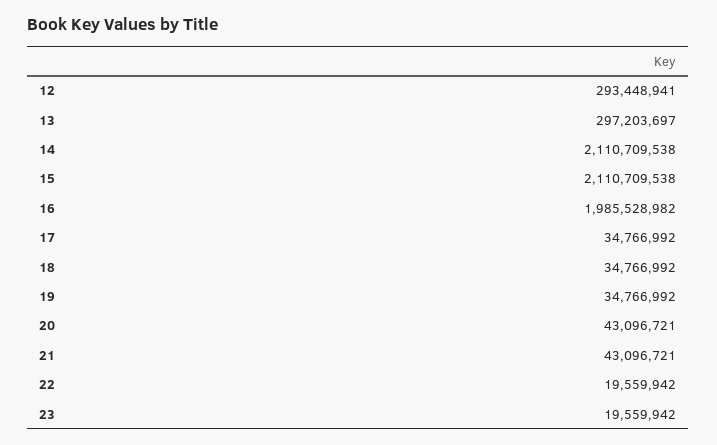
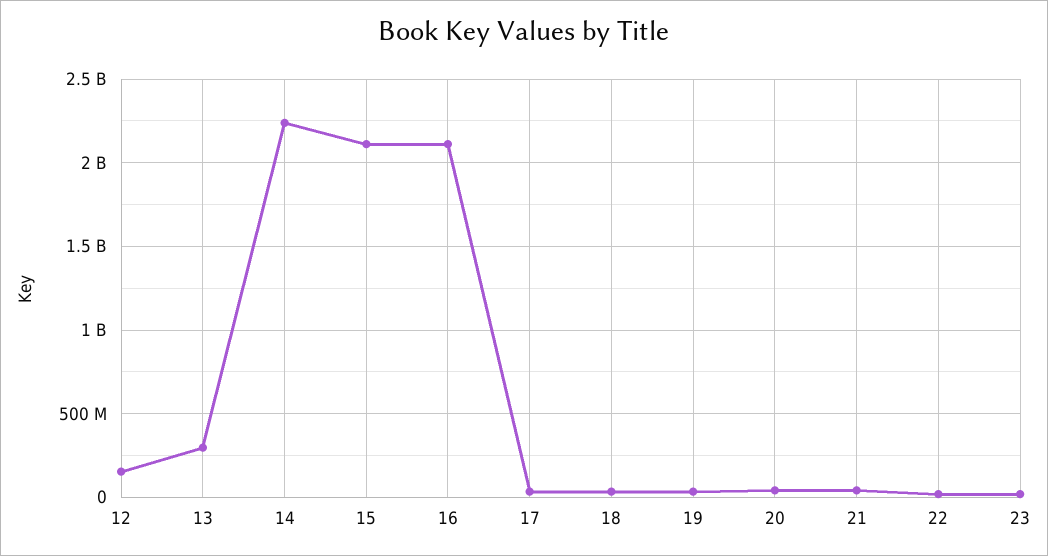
  {
-   "12": 293448941,
+   "12": 150000000,
    "13": 297203697,
-   "14": 2110709538,
+   "14": 2250000000,
    "15": 2110709538,
-   "16": 1985528982,
+   "16": 2100000000,
    "17": 34766992,
    "18": 34766992,
    "19": 34766992,
    "20": 43096721,
    "21": 43096721,
    "22": 19559942,
    "23": 19559942
  }

